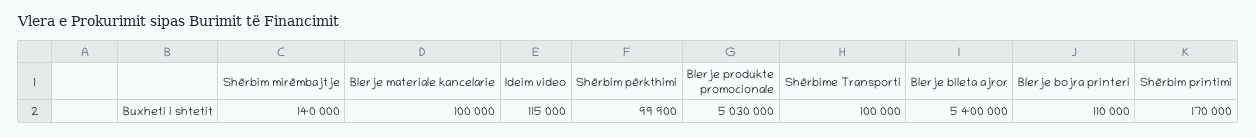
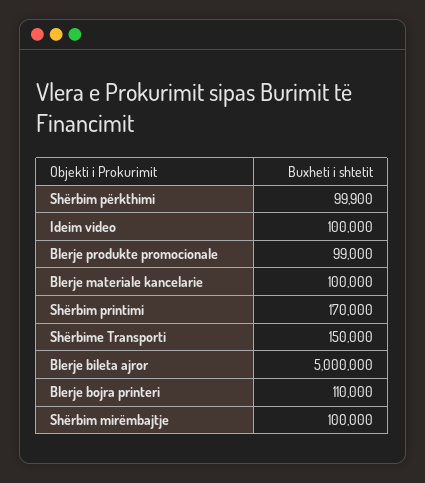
  {
-   "Shërbim mirëmbajtje": 140000,
+   "Shërbim mirëmbajtje": 100000,
    "Blerje materiale kancelarie": 100000,
-   "Ideim video": 115000,
+   "Ideim video": 100000,
    "Shërbim përkthimi": 99900,
-   "Blerje produkte promocionale": 5030000,
+   "Blerje produkte promocionale": 99000,
-   "Shërbime Transporti": 100000,
+   "Shërbime Transporti": 150000,
-   "Blerje bileta ajror": 5400000,
+   "Blerje bileta ajror": 5000000,
    "Blerje bojra printeri": 110000,
    "Shërbim printimi": 170000
  }

